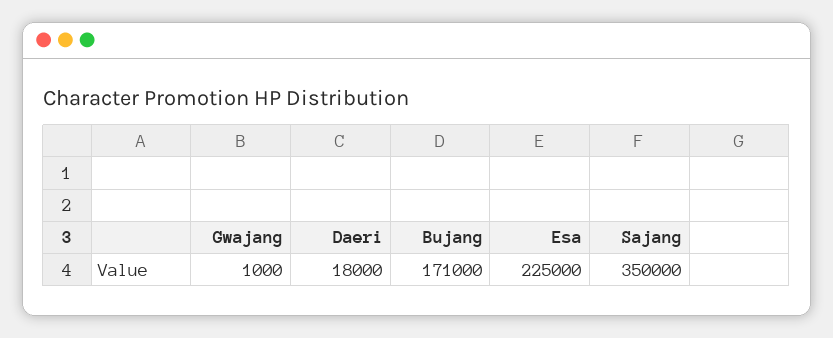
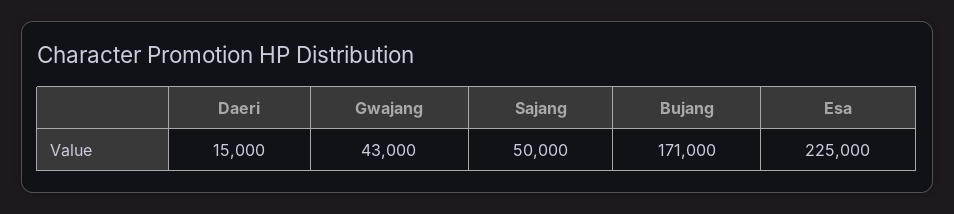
  {
-   "Gwajang": 1000,
+   "Gwajang": 43000,
-   "Daeri": 18000,
+   "Daeri": 15000,
    "Bujang": 171000,
    "Esa": 225000,
-   "Sajang": 350000
+   "Sajang": 50000
  }

